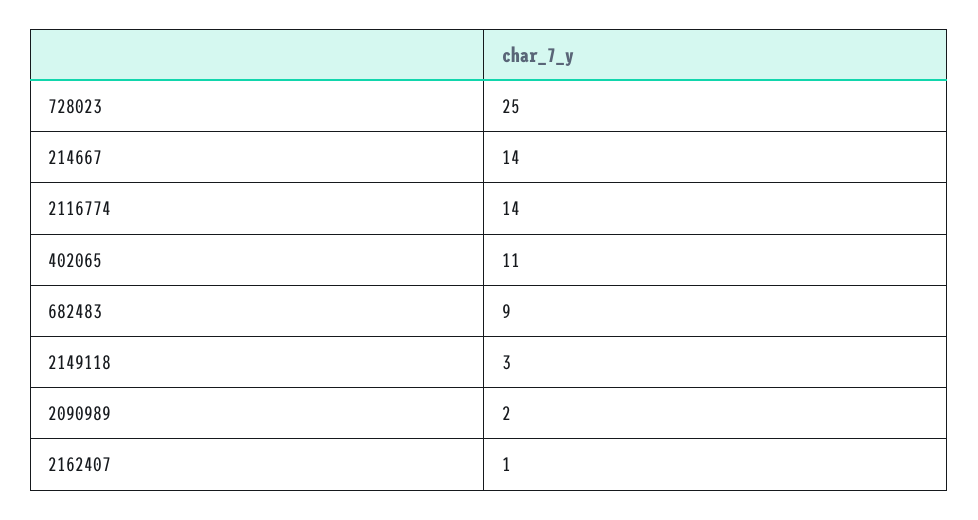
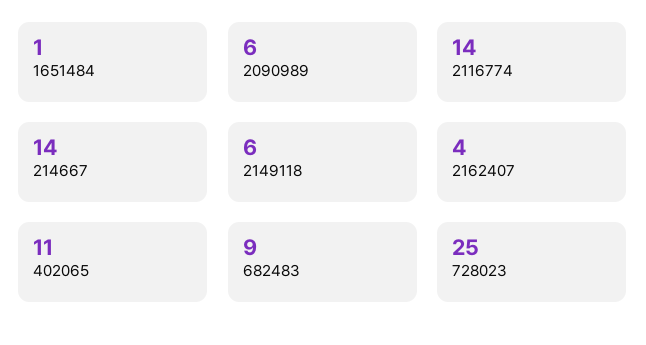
  {
    "728023": 25,
    "214667": 14,
    "2116774": 14,
    "402065": 11,
    "682483": 9,
-   "2149118": 3,
+   "2149118": 6,
-   "2090989": 2,
+   "2090989": 6,
-   "2162407": 1
+   "2162407": 4,
+   "1651484": 1
  }

